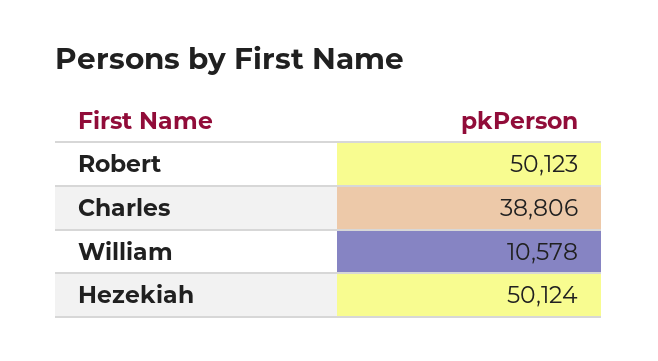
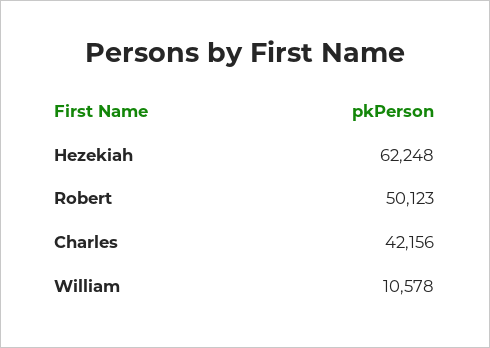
  {
    "Robert": 50123,
-   "Charles": 38806,
+   "Charles": 42156,
    "William": 10578,
-   "Hezekiah": 50124
+   "Hezekiah": 62248
  }

